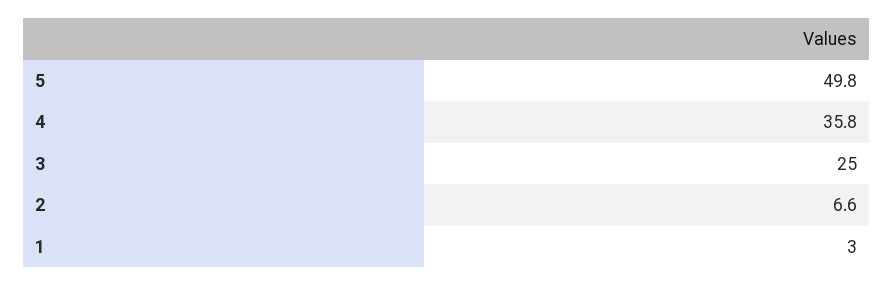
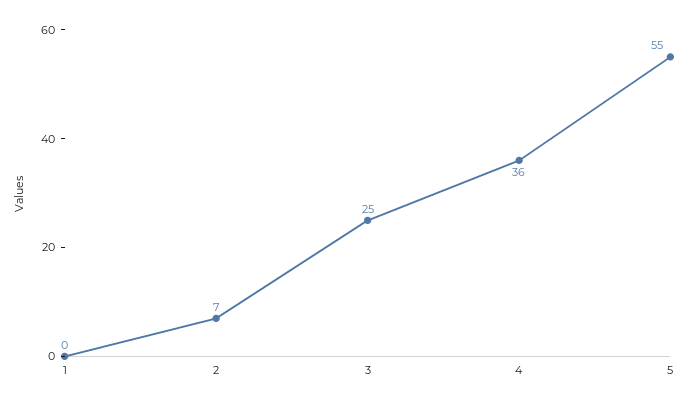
  {
-   "5": 49.8,
+   "5": 55,
    "4": 35.8,
    "3": 25,
    "2": 6.6,
-   "1": 3
+   "1": 0
  }

